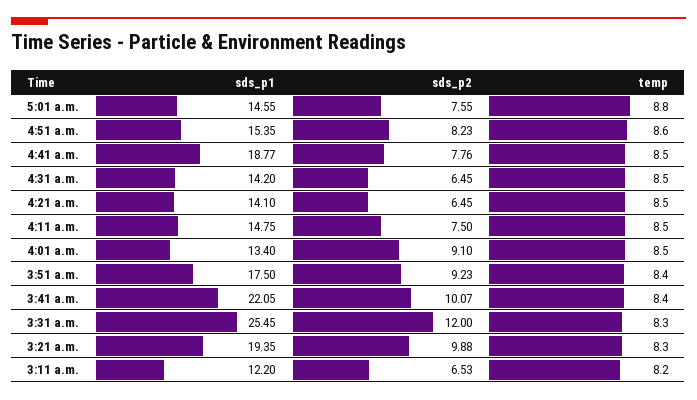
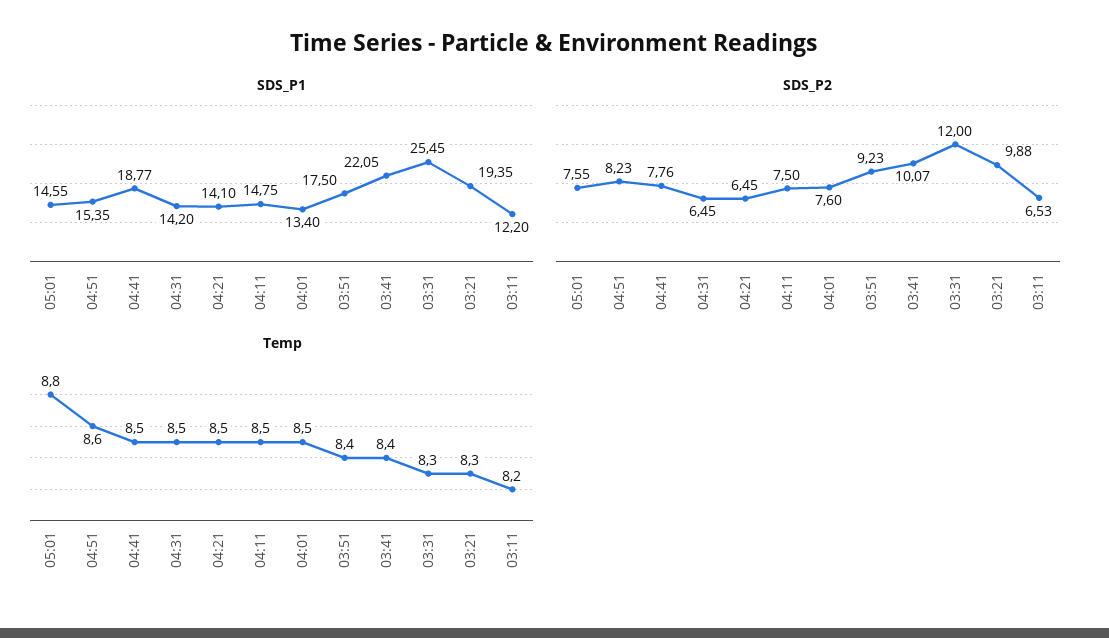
  {
    "sds_p1": {
      "5:01 a.m.": 14.55,
      "4:51 a.m.": 15.35,
      "4:41 a.m.": 18.77,
      "4:31 a.m.": 14.2,
      "4:21 a.m.": 14.1,
      "4:11 a.m.": 14.75,
      "4:01 a.m.": 13.4,
      "3:51 a.m.": 17.5,
      "3:41 a.m.": 22.05,
      "3:31 a.m.": 25.45,
      "3:21 a.m.": 19.35,
      "3:11 a.m.": 12.2
    },
    "sds_p2": {
      "5:01 a.m.": 7.55,
      "4:51 a.m.": 8.23,
      "4:41 a.m.": 7.76,
      "4:31 a.m.": 6.45,
      "4:21 a.m.": 6.45,
      "4:11 a.m.": 7.5,
-     "4:01 a.m.": 9.1,
+     "4:01 a.m.": 7.6,
      "3:51 a.m.": 9.23,
      "3:41 a.m.": 10.07,
      "3:31 a.m.": 12,
      "3:21 a.m.": 9.88,
      "3:11 a.m.": 6.53
    },
    "temp": {
      "5:01 a.m.": 8.8,
      "4:51 a.m.": 8.6,
      "4:41 a.m.": 8.5,
      "4:31 a.m.": 8.5,
      "4:21 a.m.": 8.5,
      "4:11 a.m.": 8.5,
      "4:01 a.m.": 8.5,
      "3:51 a.m.": 8.4,
      "3:41 a.m.": 8.4,
      "3:31 a.m.": 8.3,
      "3:21 a.m.": 8.3,
      "3:11 a.m.": 8.2
    }
  }

